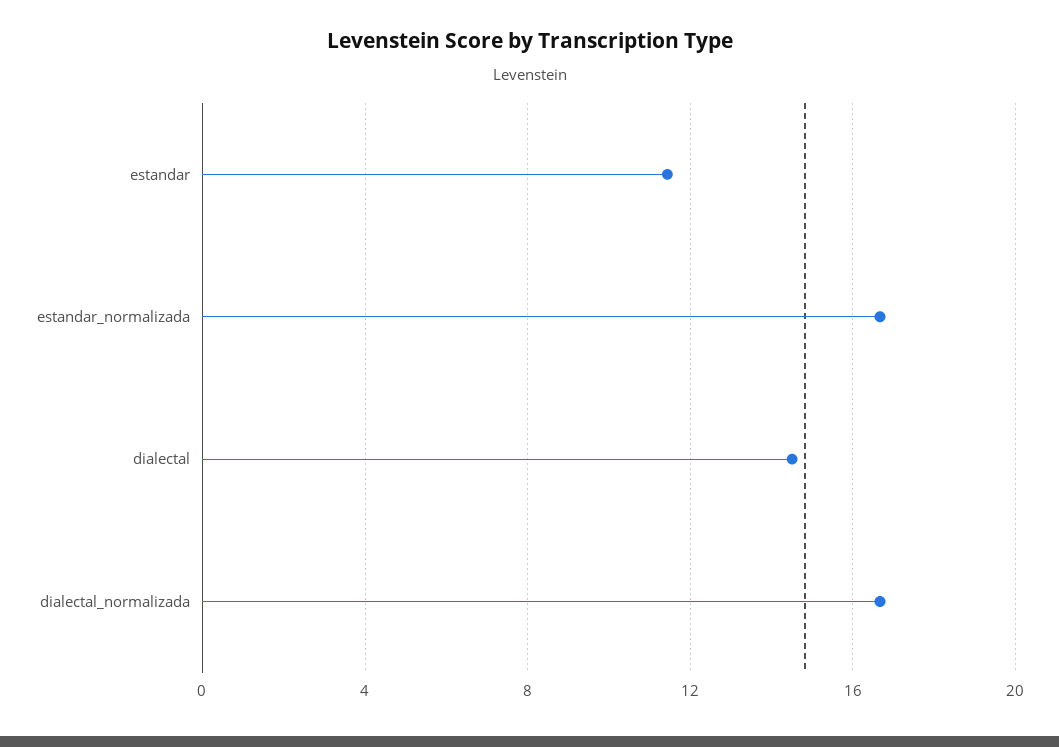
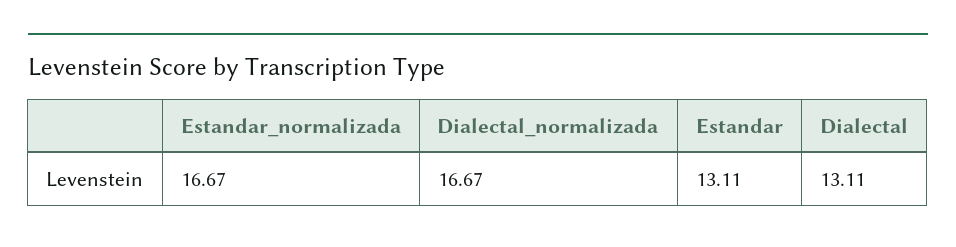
  {
-   "estandar": 11.5,
+   "estandar": 13.11,
    "estandar_normalizada": 16.67,
-   "dialectal": 14.5,
+   "dialectal": 13.11,
    "dialectal_normalizada": 16.67
  }

